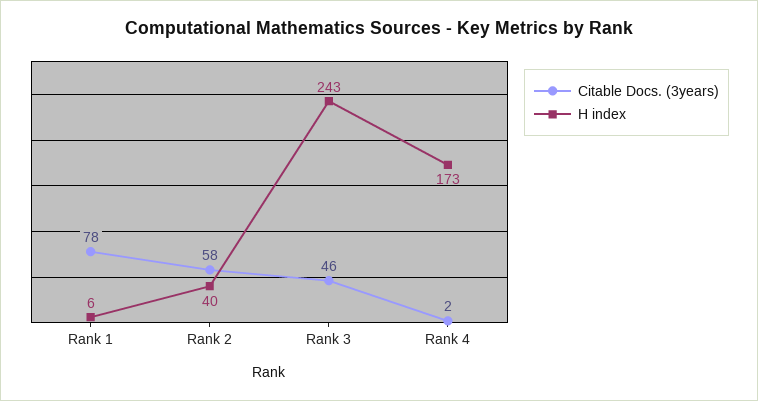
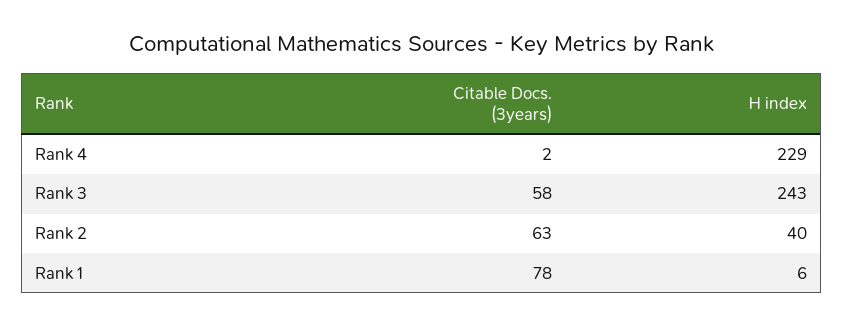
  {
    "Citable Docs. (3years)": {
      "Rank 1": 78,
-     "Rank 2": 58,
+     "Rank 2": 63,
-     "Rank 3": 46,
+     "Rank 3": 58,
      "Rank 4": 2
    },
    "H index": {
      "Rank 1": 6,
      "Rank 2": 40,
      "Rank 3": 243,
-     "Rank 4": 173
+     "Rank 4": 229
    }
  }

